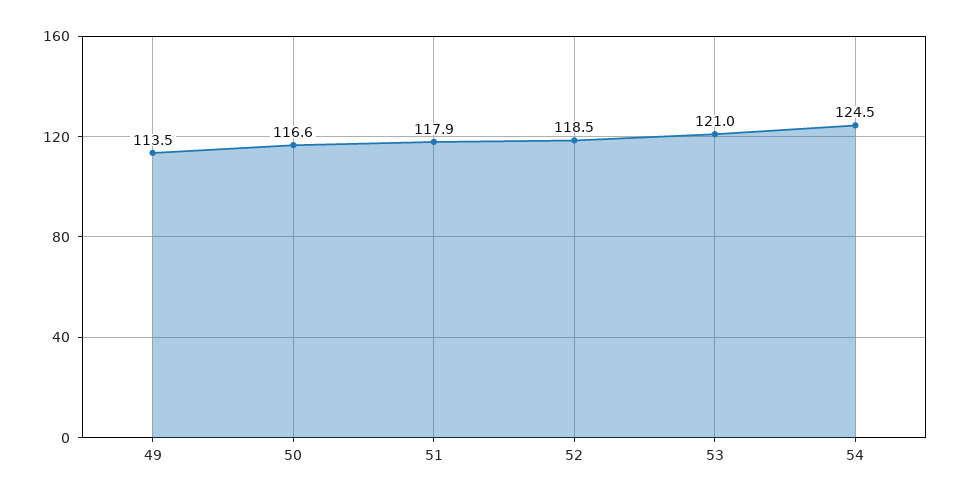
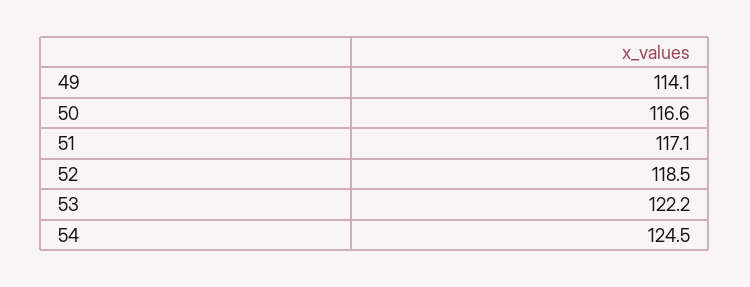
  {
-   "49": 113.5,
+   "49": 114.1,
    "50": 116.6,
-   "51": 117.9,
+   "51": 117.1,
    "52": 118.5,
-   "53": 121,
+   "53": 122.2,
    "54": 124.5
  }

